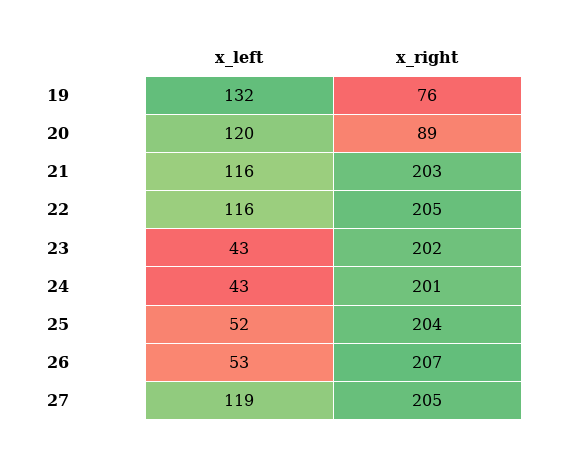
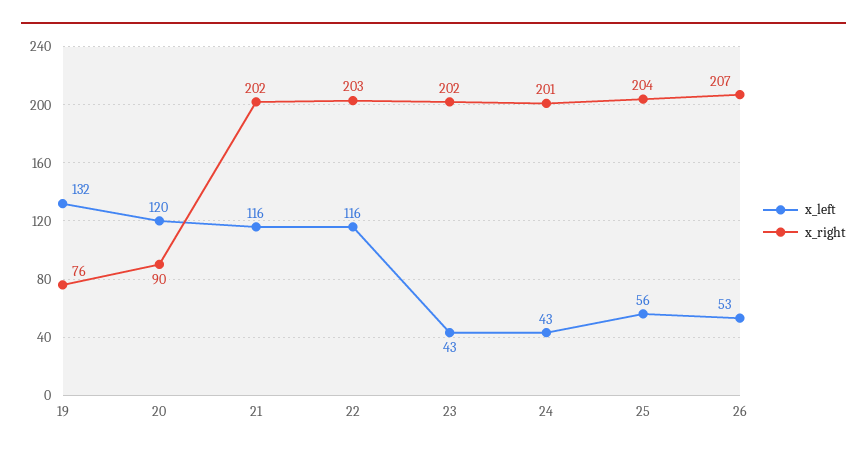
  {
    "x_left": {
      "19": 132,
      "20": 120,
      "21": 116,
      "22": 116,
      "23": 43,
      "24": 43,
-     "25": 52,
+     "25": 56,
-     "26": 53,
+     "26": 53
-     "27": 119
    },
    "x_right": {
      "19": 76,
-     "20": 89,
+     "20": 90,
-     "21": 203,
+     "21": 202,
-     "22": 205,
+     "22": 203,
      "23": 202,
      "24": 201,
      "25": 204,
-     "26": 207,
+     "26": 207
-     "27": 205
    }
  }

